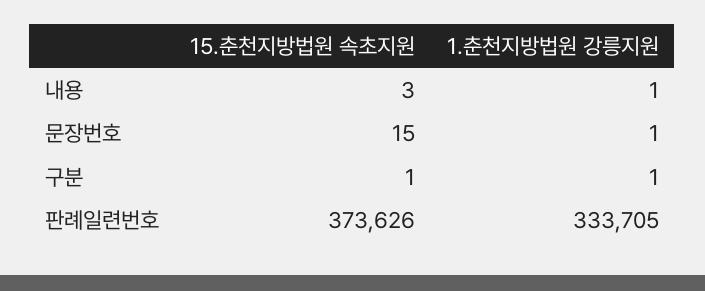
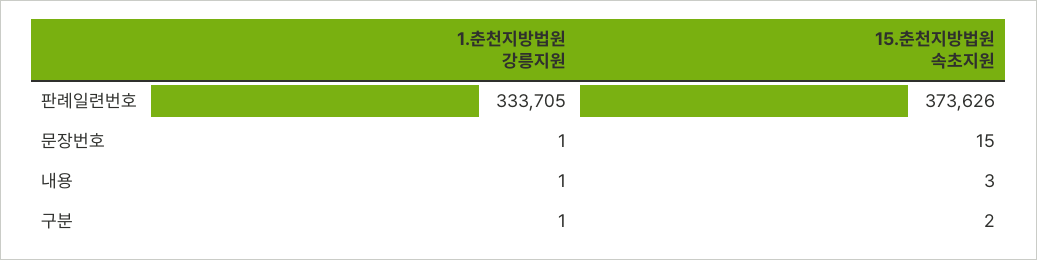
  {
    "15.춘천지방법원 속초지원": {
      "내용": 3,
      "문장번호": 15,
-     "구분": 1,
+     "구분": 2,
      "판례일련번호": 373626
    },
    "1.춘천지방법원 강릉지원": {
      "내용": 1,
      "문장번호": 1,
      "구분": 1,
      "판례일련번호": 333705
    }
  }

